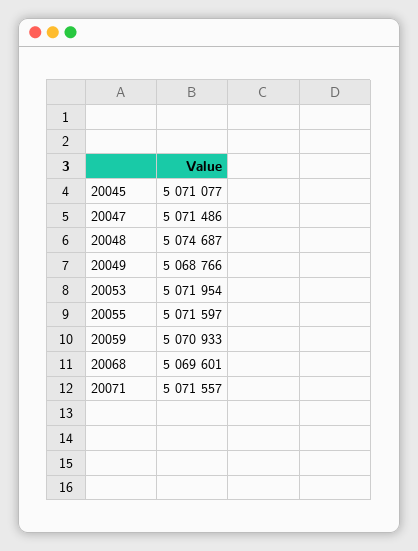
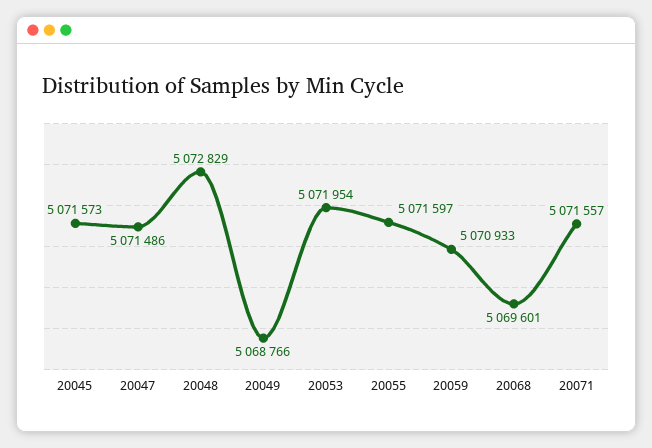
  {
-   "20045": 5071077,
+   "20045": 5071573,
    "20047": 5071486,
-   "20048": 5074687,
+   "20048": 5072829,
    "20049": 5068766,
    "20053": 5071954,
    "20055": 5071597,
    "20059": 5070933,
    "20068": 5069601,
    "20071": 5071557
  }

